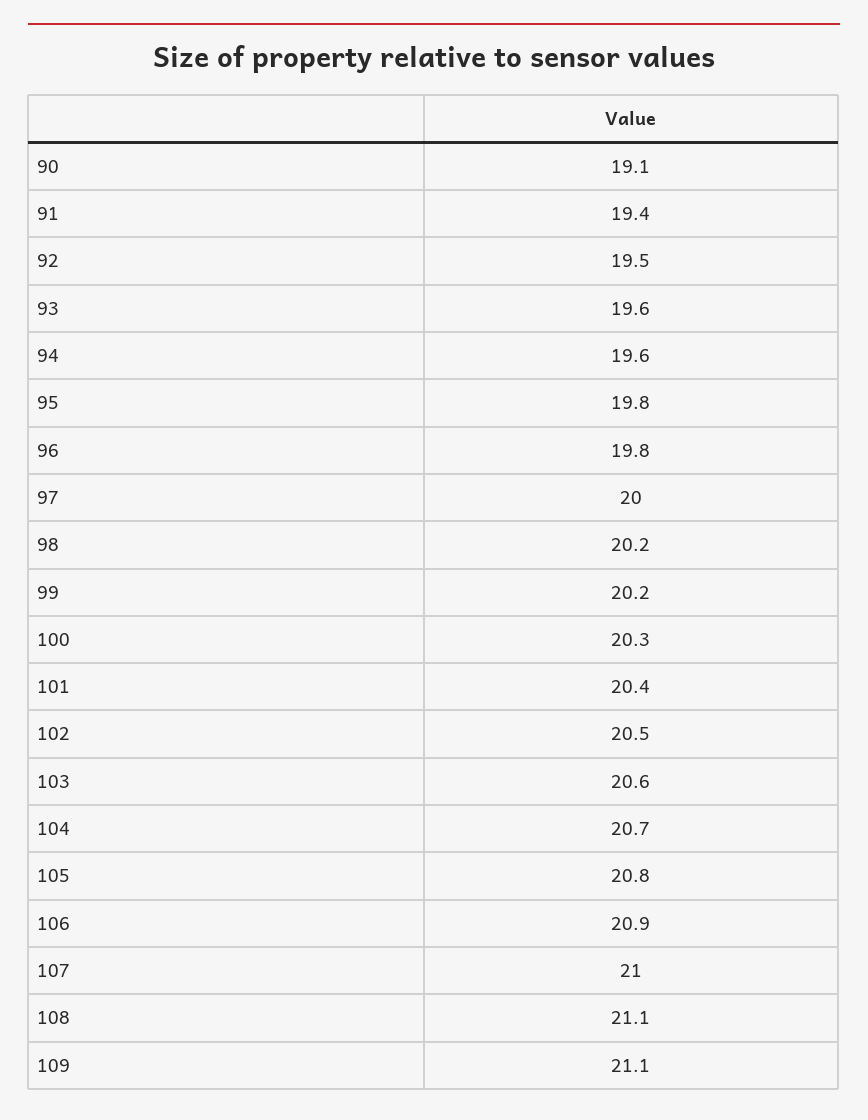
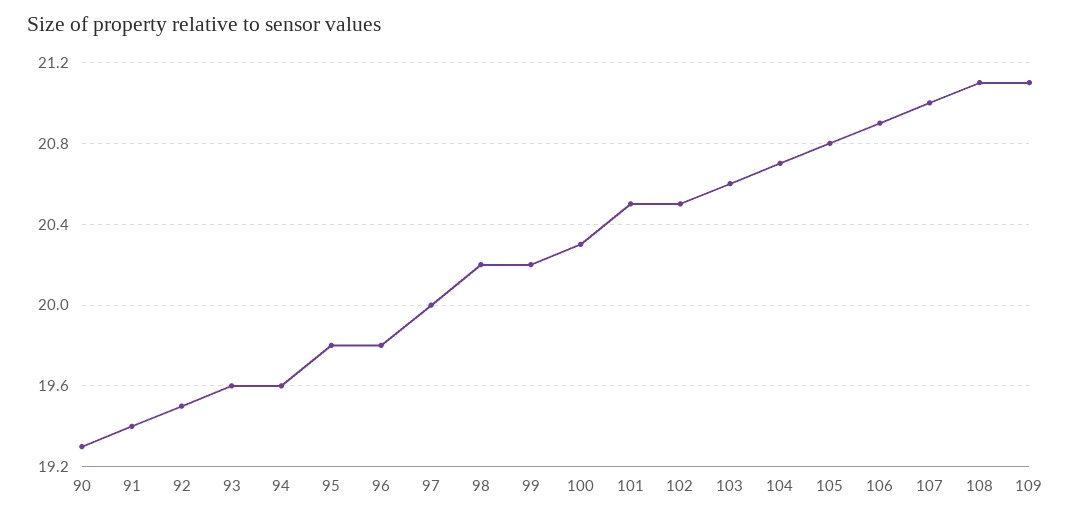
  {
-   "90": 19.1,
+   "90": 19.3,
    "91": 19.4,
    "92": 19.5,
    "93": 19.6,
    "94": 19.6,
    "95": 19.8,
    "96": 19.8,
    "97": 20,
    "98": 20.2,
    "99": 20.2,
    "100": 20.3,
-   "101": 20.4,
+   "101": 20.5,
    "102": 20.5,
    "103": 20.6,
    "104": 20.7,
    "105": 20.8,
    "106": 20.9,
    "107": 21,
    "108": 21.1,
    "109": 21.1
  }

